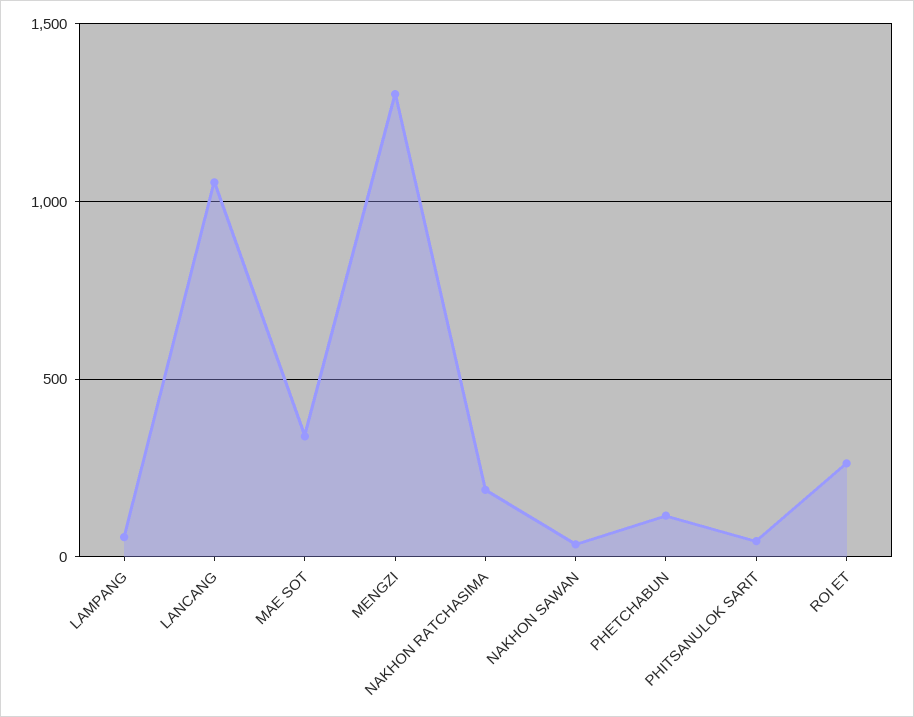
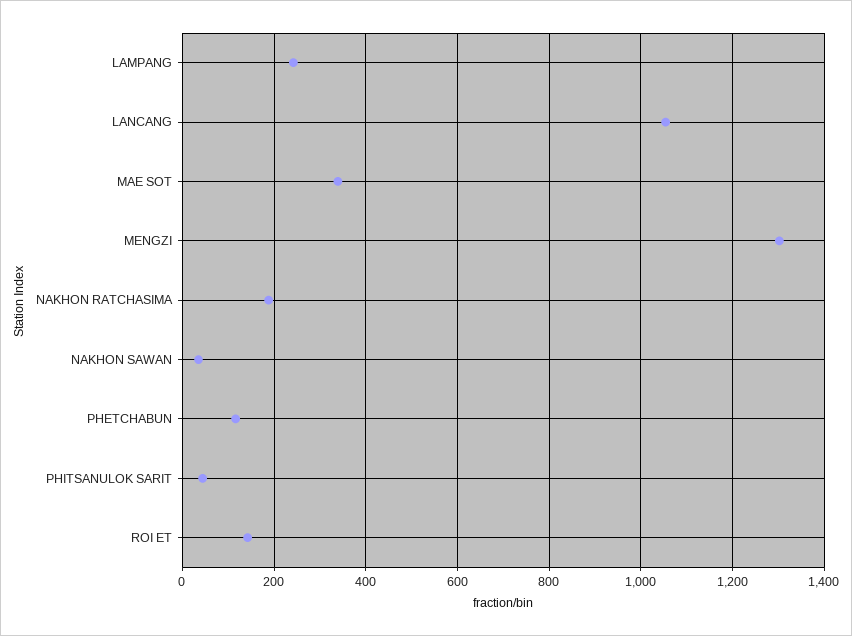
  {
-   "LAMPANG": 50,
+   "LAMPANG": 240,
    "LANCANG": 1060,
    "MAE SOT": 340,
    "MENGZI": 1300,
    "NAKHON RATCHASIMA": 180,
    "NAKHON SAWAN": 40,
    "PHETCHABUN": 120,
    "PHITSANULOK SARIT": 40,
-   "ROI ET": 250
+   "ROI ET": 140
  }

